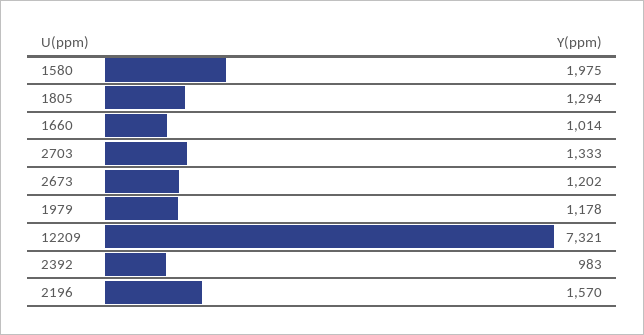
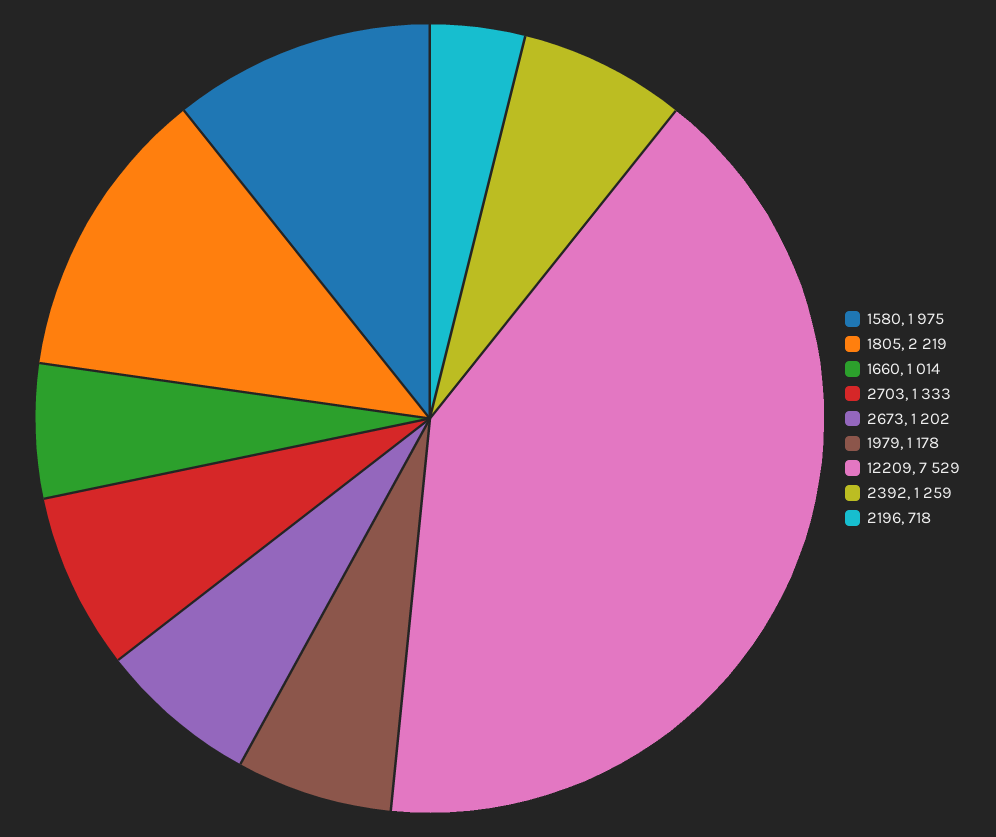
  {
    "1580": 1975,
-   "1805": 1294,
+   "1805": 2219,
    "1660": 1014,
    "2703": 1333,
    "2673": 1202,
    "1979": 1178,
-   "12209": 7321,
+   "12209": 7529,
-   "2392": 983,
+   "2392": 1259,
-   "2196": 1570
+   "2196": 718
  }

